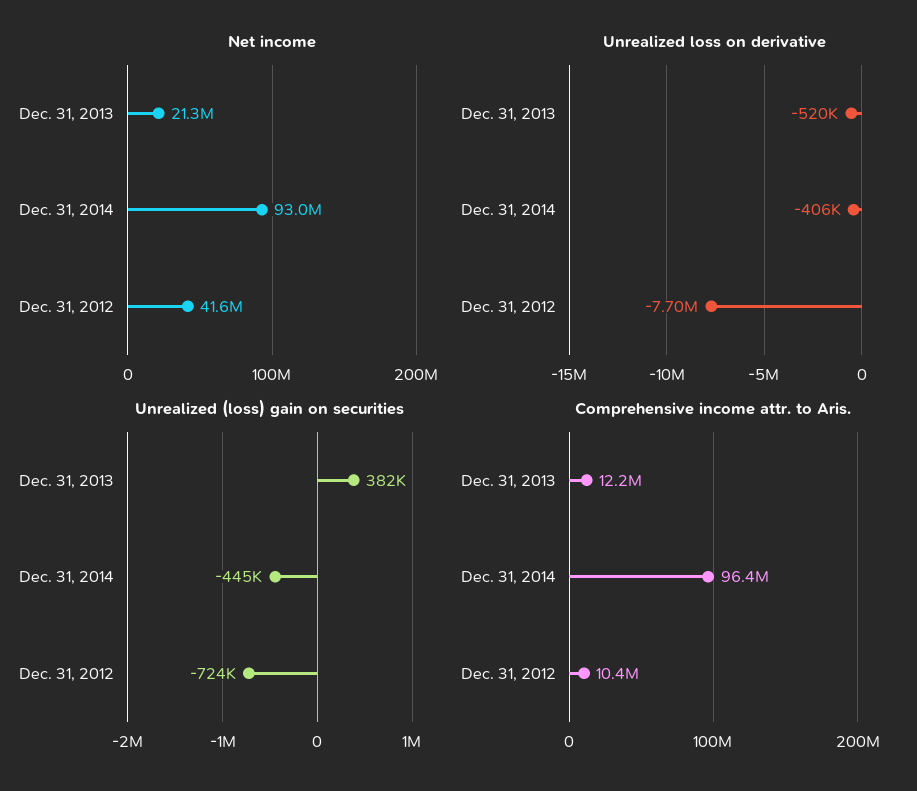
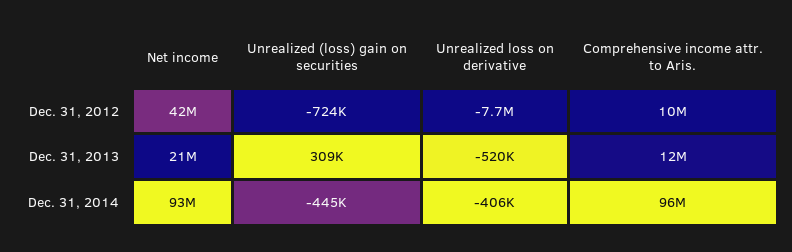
  {
    "Net income": {
      "Dec. 31, 2013": 21300000,
      "Dec. 31, 2014": 93000000,
      "Dec. 31, 2012": 41600000
    },
    "Unrealized loss on derivative": {
      "Dec. 31, 2013": -520000,
      "Dec. 31, 2014": -406000,
      "Dec. 31, 2012": -7700000
    },
    "Unrealized (loss) gain on securities": {
-     "Dec. 31, 2013": 382000,
+     "Dec. 31, 2013": 309000,
      "Dec. 31, 2014": -445000,
      "Dec. 31, 2012": -724000
    },
    "Comprehensive income attr. to Aris.": {
      "Dec. 31, 2013": 12200000,
      "Dec. 31, 2014": 96400000,
      "Dec. 31, 2012": 10400000
    }
  }

